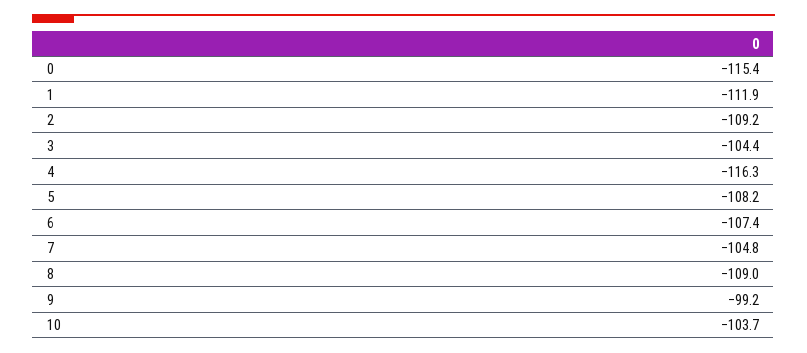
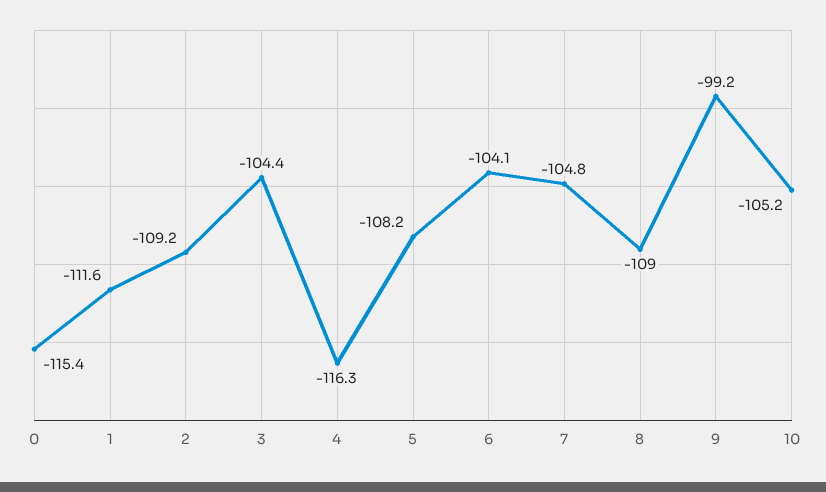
  {
    "0": -115.4,
-   "1": -111.9,
+   "1": -111.6,
    "2": -109.2,
    "3": -104.4,
    "4": -116.3,
    "5": -108.2,
-   "6": -107.4,
+   "6": -104.1,
    "7": -104.8,
    "8": -109,
    "9": -99.2,
-   "10": -103.7
+   "10": -105.2
  }

